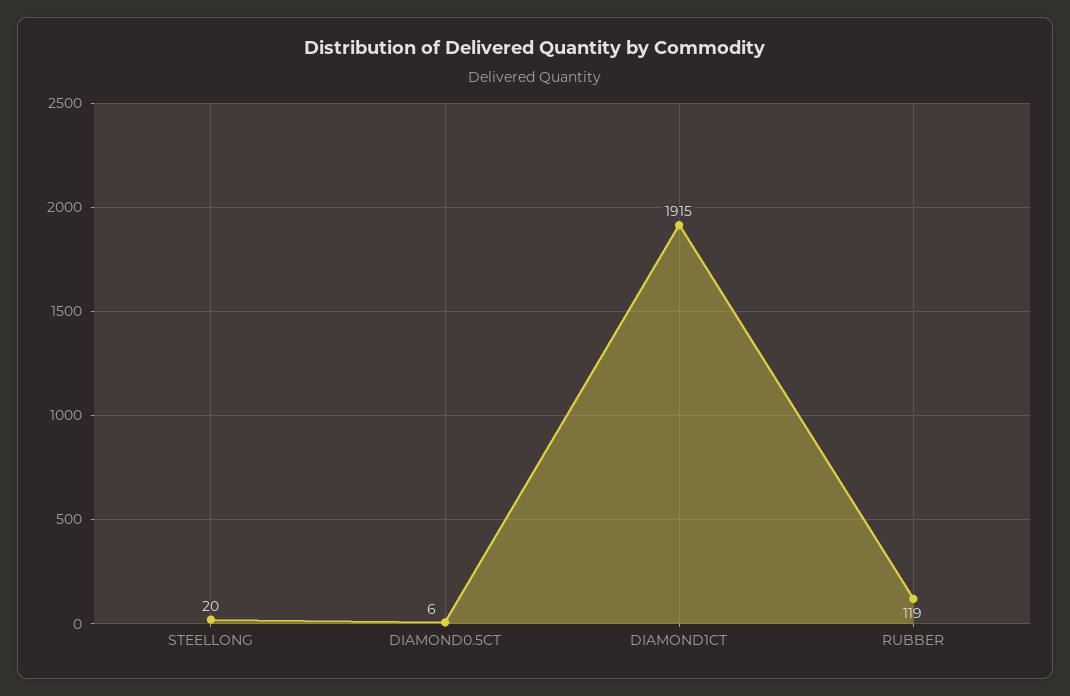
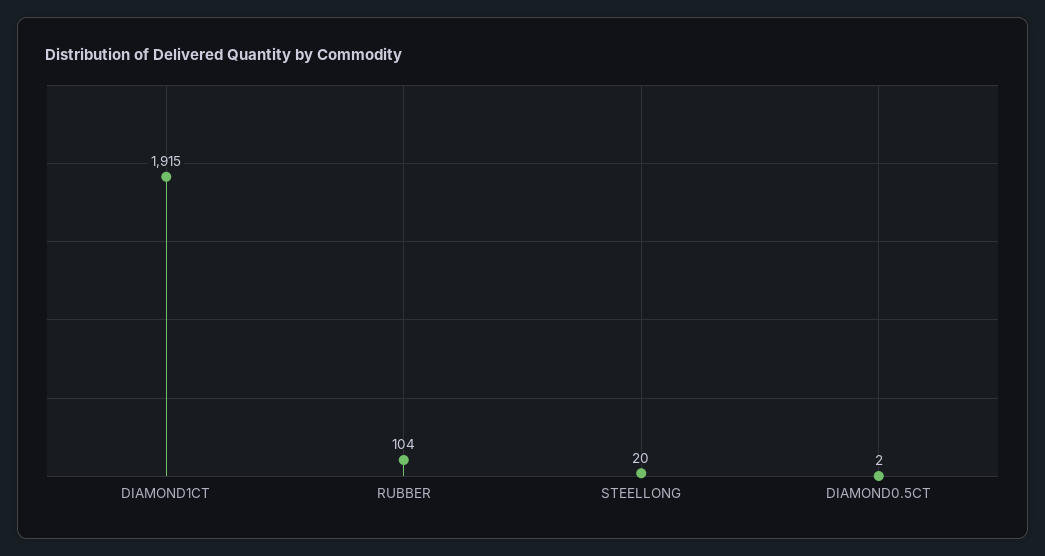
  {
    "STEELLONG": 20,
-   "DIAMOND0.5CT": 6,
+   "DIAMOND0.5CT": 2,
    "DIAMOND1CT": 1915,
-   "RUBBER": 119
+   "RUBBER": 104
  }

